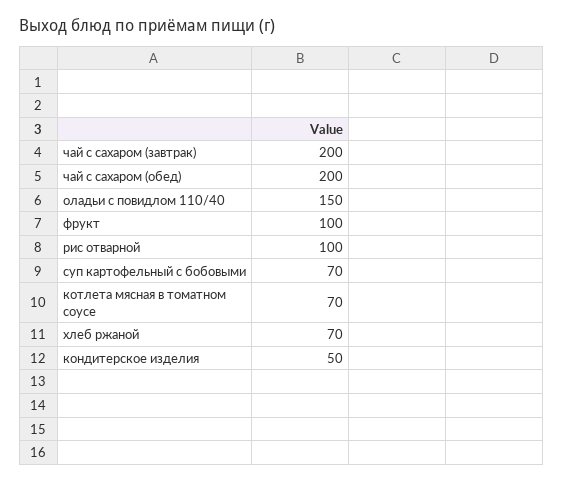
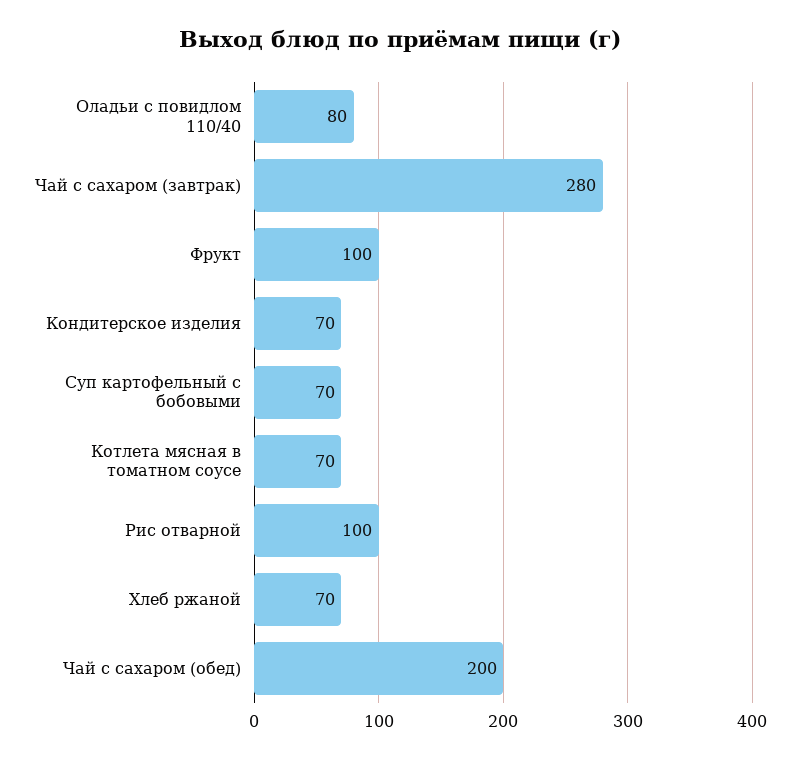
  {
-   "чай с сахаром (завтрак)": 200,
+   "чай с сахаром (завтрак)": 280,
    "чай с сахаром (обед)": 200,
-   "оладьи с повидлом 110/40": 150,
+   "оладьи с повидлом 110/40": 80,
    "фрукт": 100,
    "рис отварной": 100,
    "суп картофельный с бобовыми": 70,
    "котлета мясная в томатном соусе": 70,
    "хлеб ржаной": 70,
-   "кондитерское изделия": 50
+   "кондитерское изделия": 70
  }

